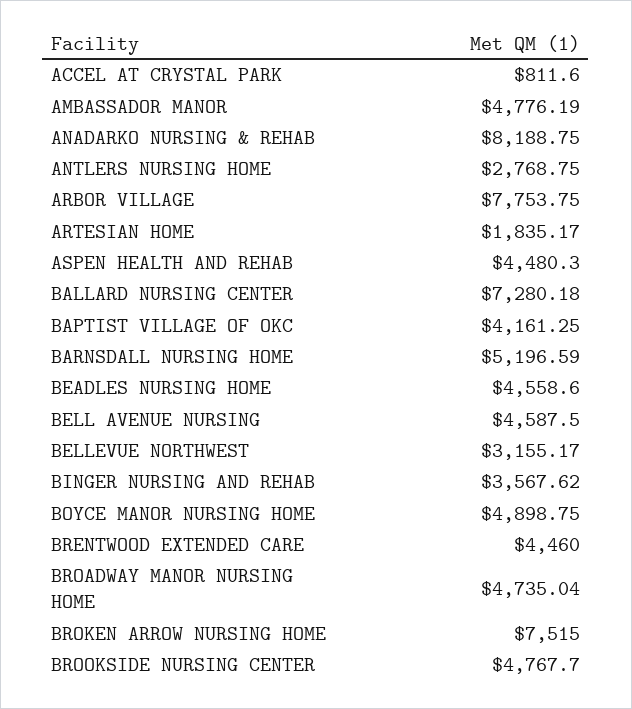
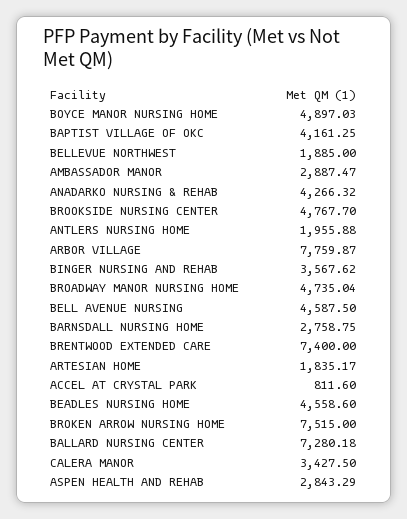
  {
    "ACCEL AT CRYSTAL PARK": 811.6,
-   "AMBASSADOR MANOR": 4776.19,
+   "AMBASSADOR MANOR": 2887.47,
-   "ANADARKO NURSING & REHAB": 8188.75,
+   "ANADARKO NURSING & REHAB": 4266.32,
-   "ANTLERS NURSING HOME": 2768.75,
+   "ANTLERS NURSING HOME": 1955.88,
-   "ARBOR VILLAGE": 7753.75,
+   "ARBOR VILLAGE": 7759.87,
    "ARTESIAN HOME": 1835.17,
-   "ASPEN HEALTH AND REHAB": 4480.3,
+   "ASPEN HEALTH AND REHAB": 2843.29,
    "BALLARD NURSING CENTER": 7280.18,
    "BAPTIST VILLAGE OF OKC": 4161.25,
-   "BARNSDALL NURSING HOME": 5196.59,
+   "BARNSDALL NURSING HOME": 2758.75,
    "BEADLES NURSING HOME": 4558.6,
    "BELL AVENUE NURSING": 4587.5,
-   "BELLEVUE NORTHWEST": 3155.17,
+   "BELLEVUE NORTHWEST": 1885,
    "BINGER NURSING AND REHAB": 3567.62,
-   "BOYCE MANOR NURSING HOME": 4898.75,
+   "BOYCE MANOR NURSING HOME": 4897.03,
-   "BRENTWOOD EXTENDED CARE": 4460,
+   "BRENTWOOD EXTENDED CARE": 7400,
    "BROADWAY MANOR NURSING HOME": 4735.04,
    "BROKEN ARROW NURSING HOME": 7515,
-   "BROOKSIDE NURSING CENTER": 4767.7
+   "BROOKSIDE NURSING CENTER": 4767.7,
+   "CALERA MANOR": 3427.5
  }

